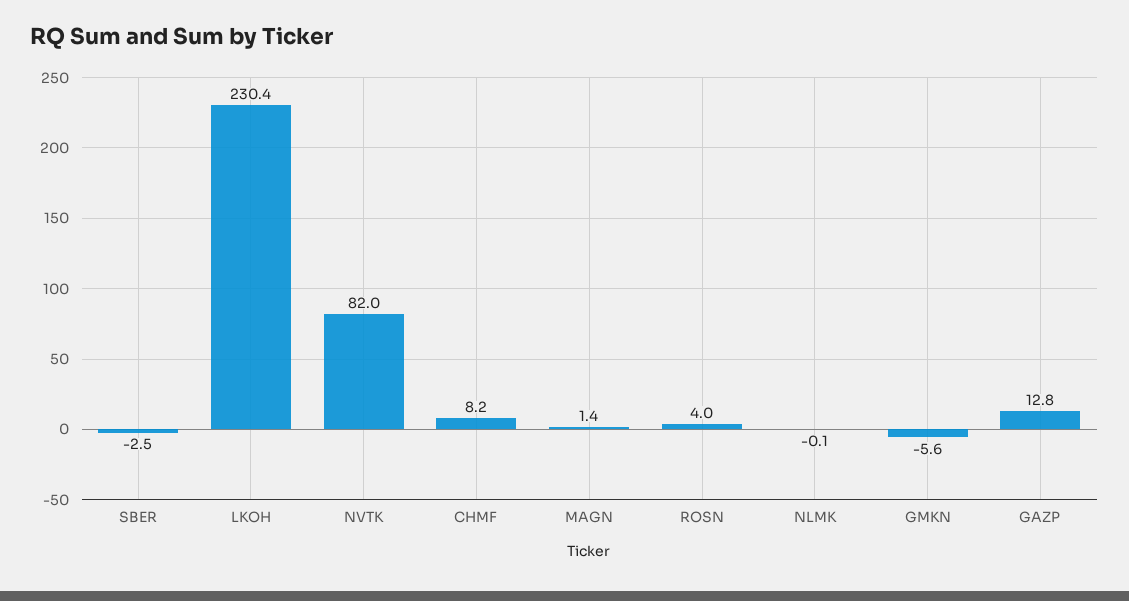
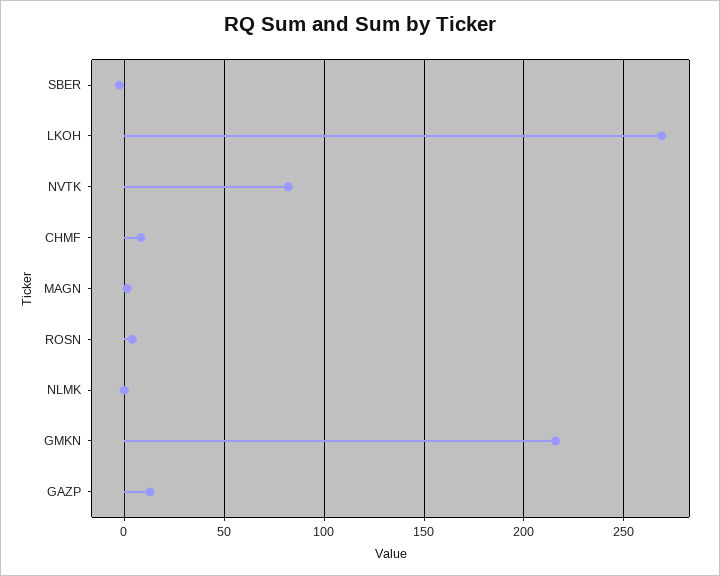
  {
    "SBER": -2.5,
-   "LKOH": 230.4,
+   "LKOH": 270,
    "NVTK": 82,
    "CHMF": 8.2,
    "MAGN": 1.4,
    "ROSN": 4,
    "NLMK": -0.1,
-   "GMKN": -5.6,
+   "GMKN": 215,
    "GAZP": 12.8
  }

